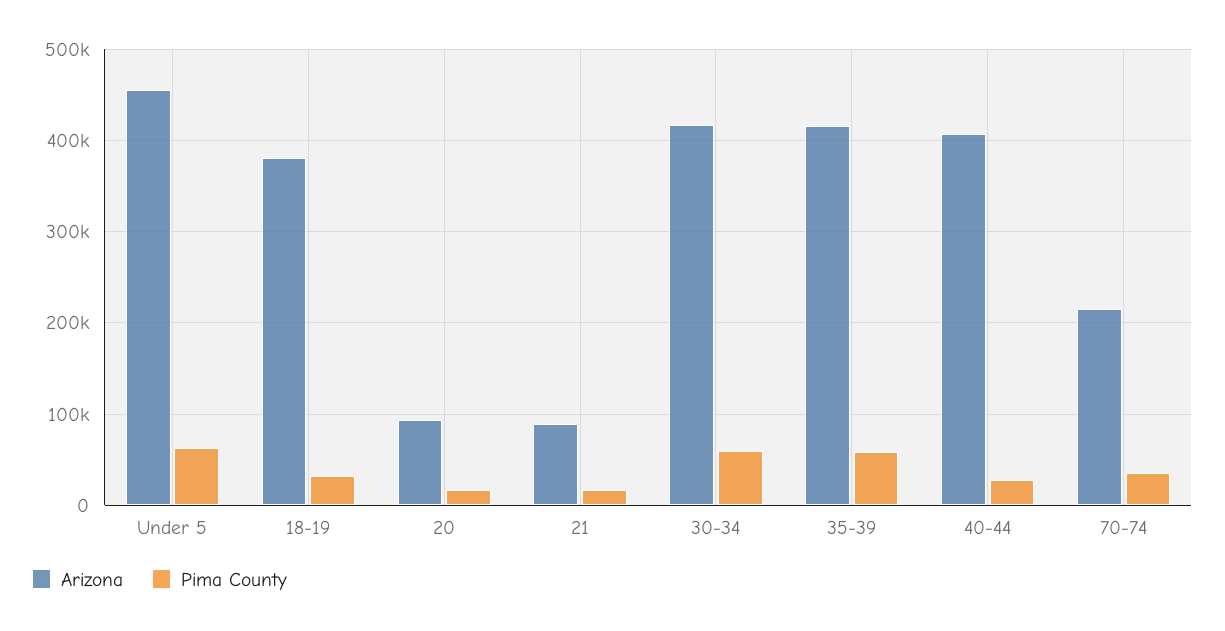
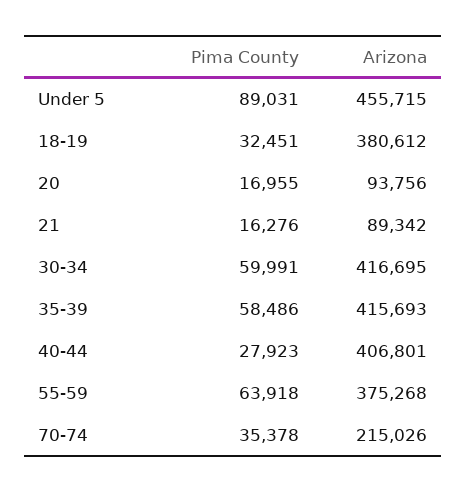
  {
    "Arizona": {
      "Under 5": 455715,
      "18-19": 380612,
      "20": 93756,
      "21": 89342,
      "30-34": 416695,
      "35-39": 415693,
      "40-44": 406801,
-     "70-74": 215026
+     "70-74": 215026,
+     "55-59": 375268
    },
    "Pima County": {
-     "Under 5": 60000,
+     "Under 5": 89031,
      "18-19": 32451,
      "20": 16955,
      "21": 16276,
      "30-34": 59991,
      "35-39": 58486,
      "40-44": 27923,
-     "70-74": 35378
+     "70-74": 35378,
+     "55-59": 63918
    }
  }

